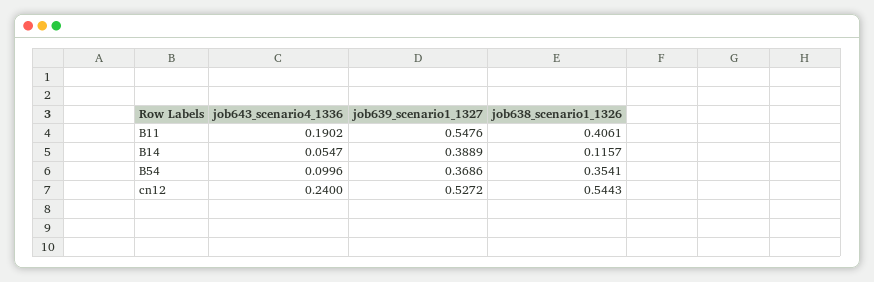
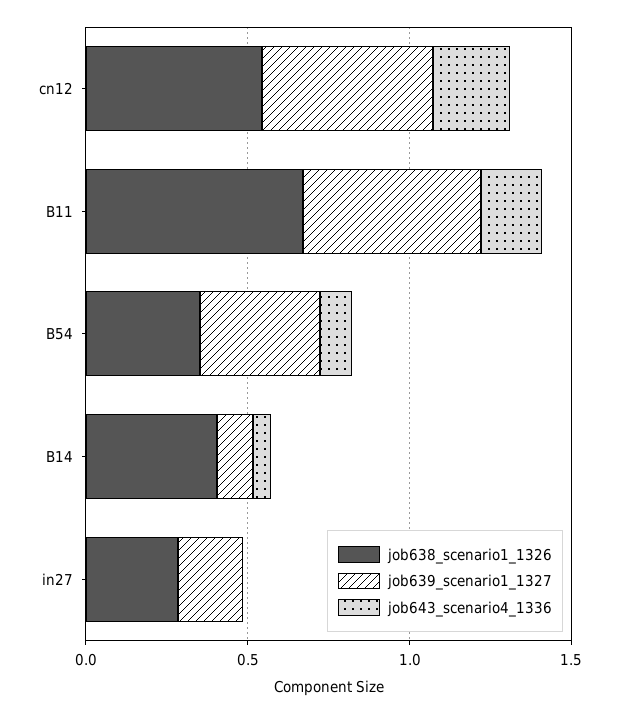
  {
    "job643_scenario4_1336": {
      "B11": 0.1902,
      "B14": 0.0547,
      "B54": 0.0996,
-     "cn12": 0.24
+     "cn12": 0.24,
+     "in27": 0
    },
    "job639_scenario1_1327": {
      "B11": 0.5476,
-     "B14": 0.3889,
+     "B14": 0.1,
      "B54": 0.3686,
-     "cn12": 0.5272
+     "cn12": 0.5272,
+     "in27": 0.2
    },
    "job638_scenario1_1326": {
-     "B11": 0.4061,
+     "B11": 0.7,
-     "B14": 0.1157,
+     "B14": 0.4,
      "B54": 0.3541,
-     "cn12": 0.5443
+     "cn12": 0.5443,
+     "in27": 0.3
    }
  }

